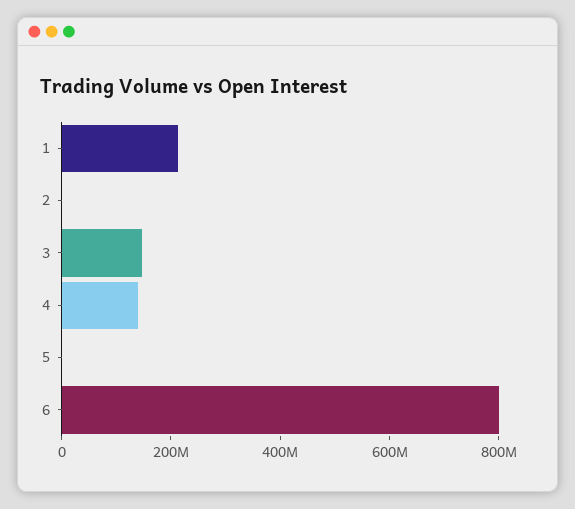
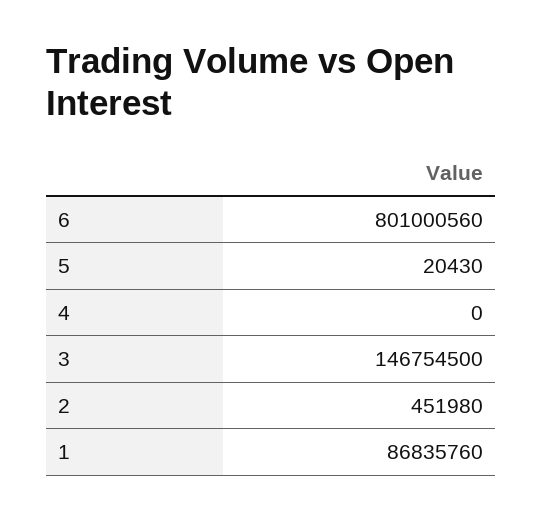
  {
-   "1": 200000000,
+   "1": 86835760,
    "2": 451980,
    "3": 146754500,
-   "4": 150000000,
+   "4": 0,
    "5": 20430,
    "6": 801000560
  }

